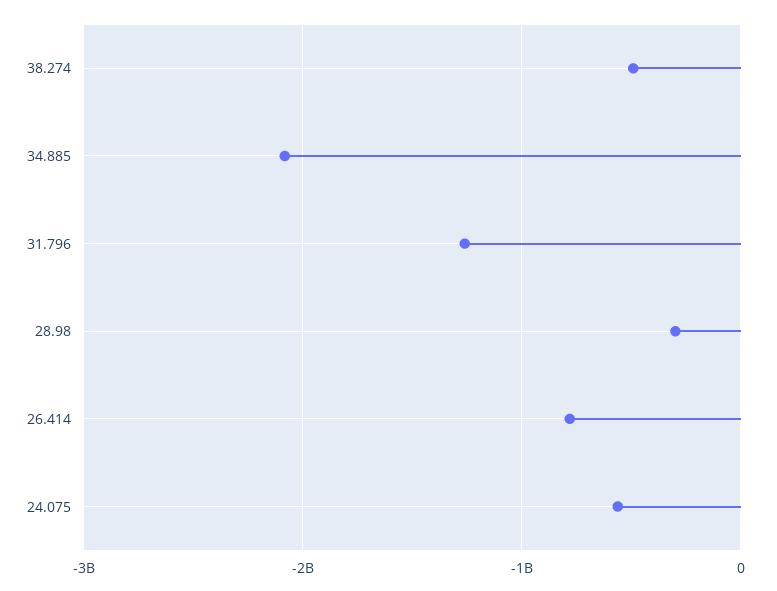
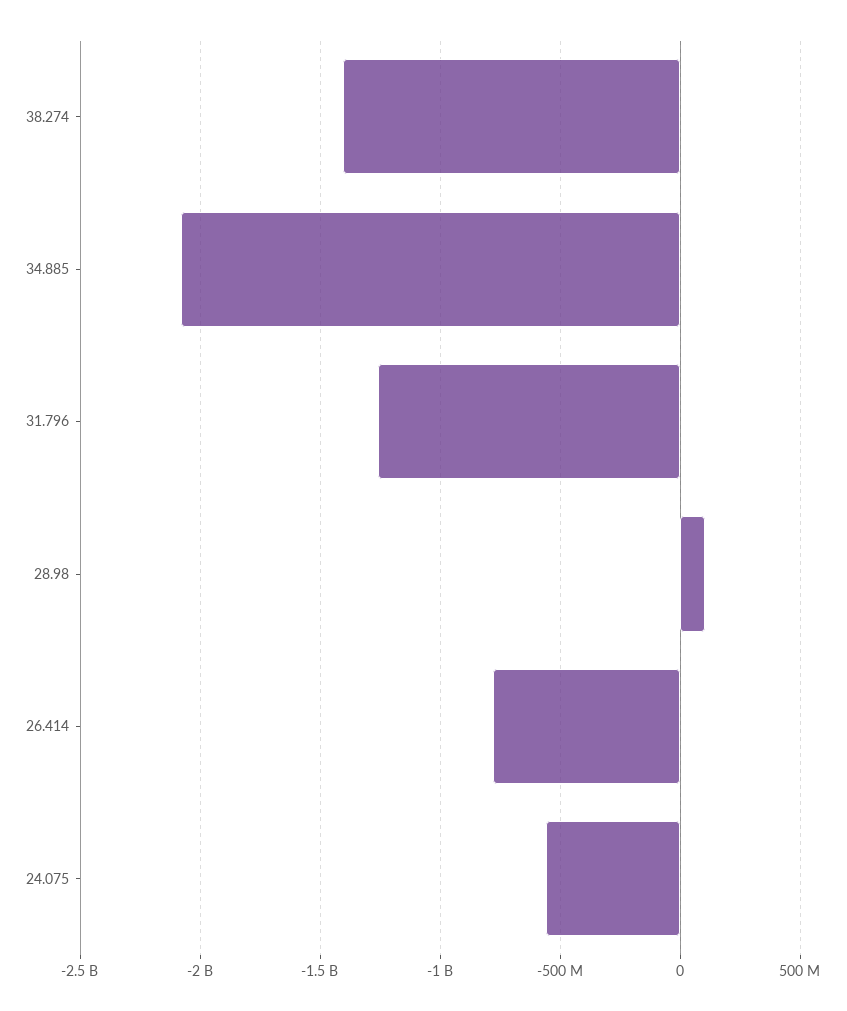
  {
-   "38.274": -500000000,
+   "38.274": -1400000000,
    "34.885": -2100000000,
    "31.796": -1250000000,
-   "28.98": -300000000,
+   "28.98": 100000000,
    "26.414": -800000000,
    "24.075": -550000000
  }

